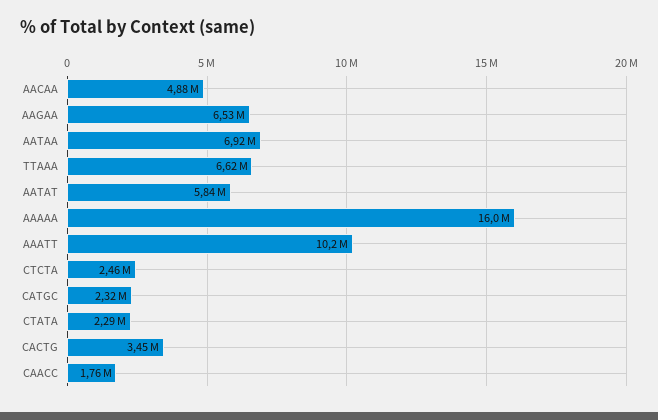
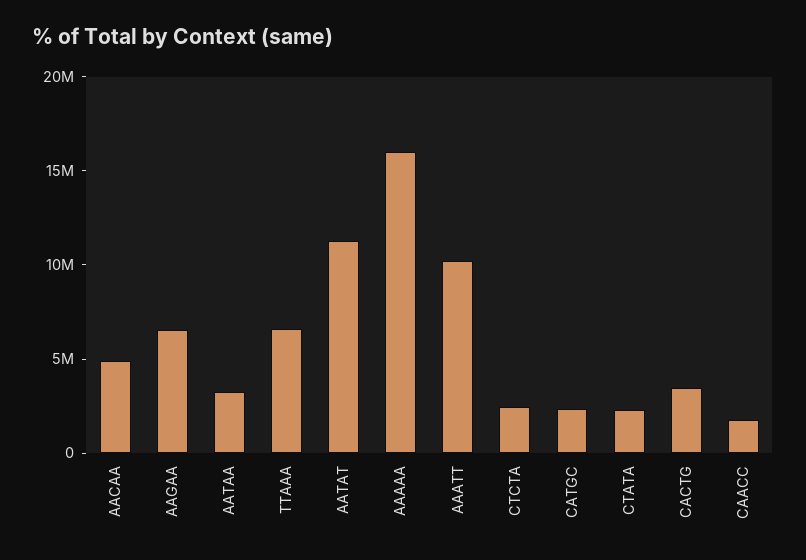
  {
    "AACAA": 4880000,
    "AAGAA": 6530000,
-   "AATAA": 6920000,
+   "AATAA": 3000000,
    "TTAAA": 6620000,
-   "AATAT": 5840000,
+   "AATAT": 11000000,
    "AAAAA": 16000000,
    "AAATT": 10200000,
    "CTCTA": 2460000,
    "CATGC": 2320000,
    "CTATA": 2290000,
    "CACTG": 3450000,
    "CAACC": 1760000
  }

